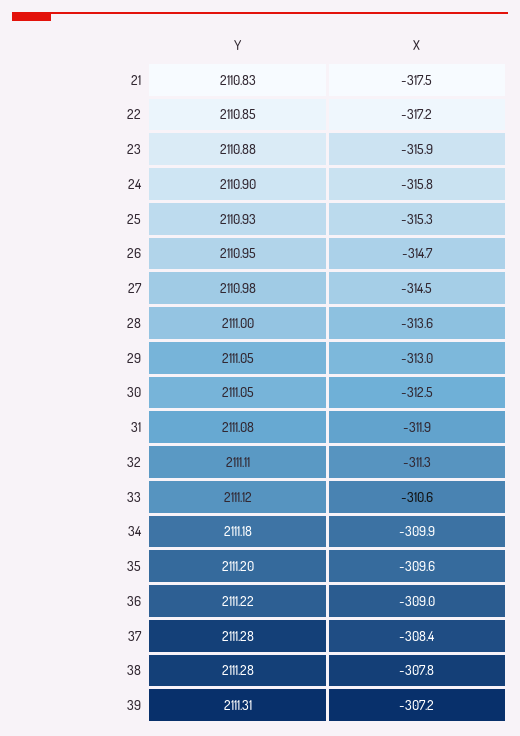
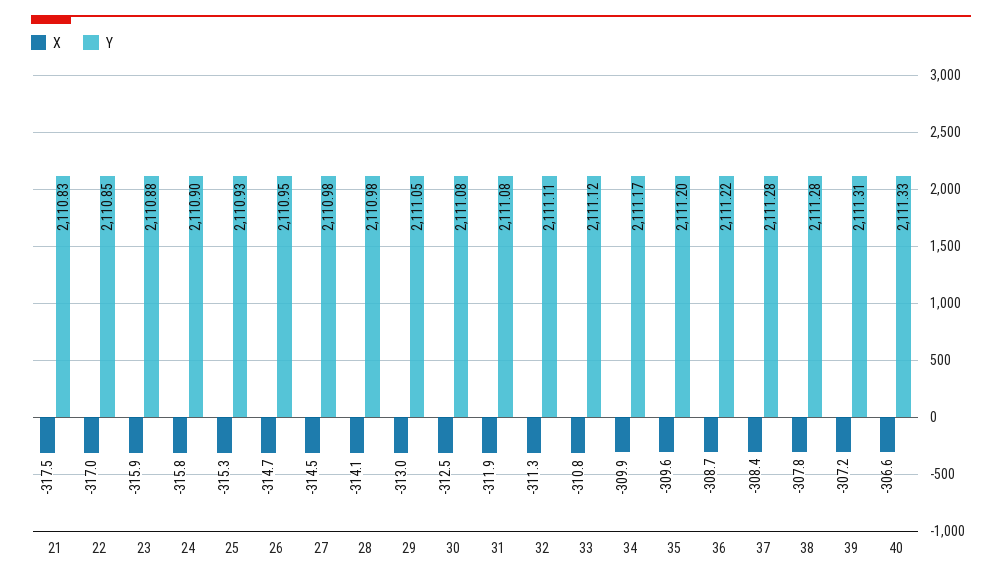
  {
    "Y": {
      "21": 2110.83,
      "22": 2110.85,
      "23": 2110.88,
      "24": 2110.9,
      "25": 2110.93,
      "26": 2110.95,
      "27": 2110.98,
-     "28": 2111,
+     "28": 2110.98,
      "29": 2111.05,
-     "30": 2111.05,
+     "30": 2111.08,
      "31": 2111.08,
      "32": 2111.11,
      "33": 2111.12,
-     "34": 2111.18,
+     "34": 2111.17,
      "35": 2111.2,
      "36": 2111.22,
      "37": 2111.28,
      "38": 2111.28,
-     "39": 2111.31
+     "39": 2111.31,
+     "40": 2111.33
    },
    "X": {
      "21": -317.5,
-     "22": -317.2,
+     "22": -317,
      "23": -315.9,
      "24": -315.8,
      "25": -315.3,
      "26": -314.7,
      "27": -314.5,
-     "28": -313.6,
+     "28": -314.1,
      "29": -313,
      "30": -312.5,
      "31": -311.9,
      "32": -311.3,
-     "33": -310.6,
+     "33": -310.8,
      "34": -309.9,
      "35": -309.6,
-     "36": -309,
+     "36": -308.7,
      "37": -308.4,
      "38": -307.8,
-     "39": -307.2
+     "39": -307.2,
+     "40": -306.6
    }
  }

